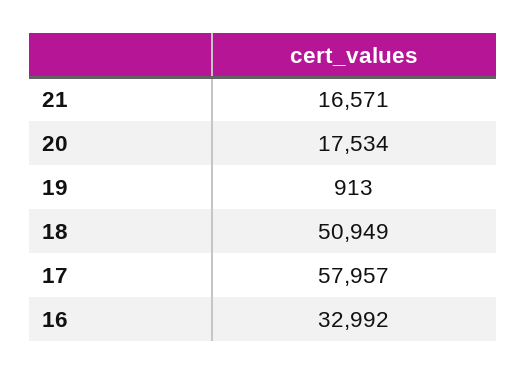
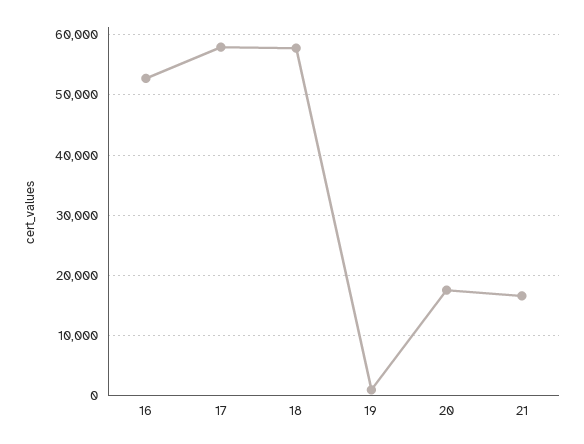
  {
    "21": 16571,
    "20": 17534,
    "19": 913,
-   "18": 50949,
+   "18": 58000,
    "17": 57957,
-   "16": 32992
+   "16": 53000
  }

